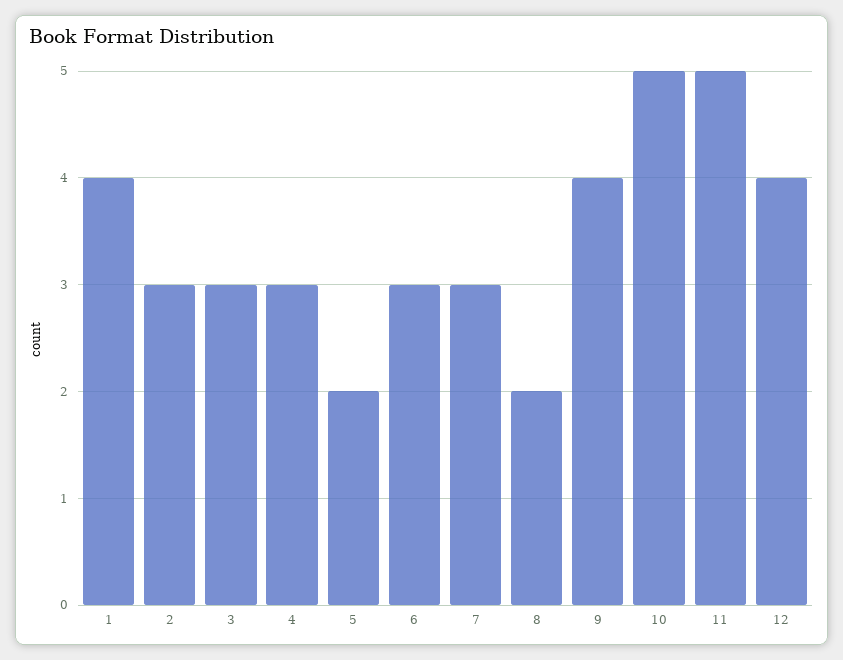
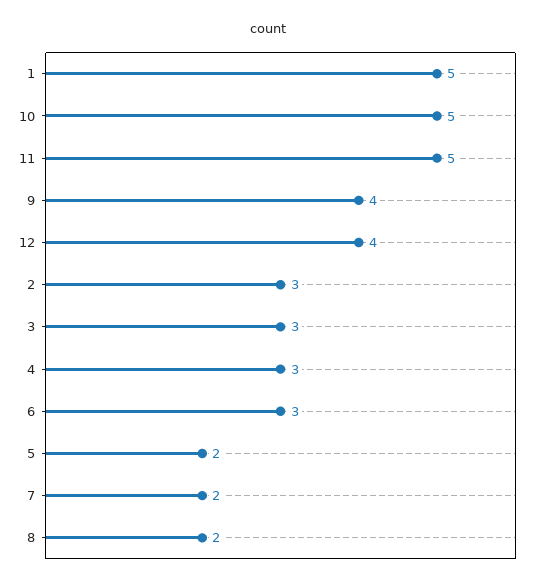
  {
-   "1": 4,
+   "1": 5,
    "2": 3,
    "3": 3,
    "4": 3,
    "5": 2,
    "6": 3,
-   "7": 3,
+   "7": 2,
    "8": 2,
    "9": 4,
    "10": 5,
    "11": 5,
    "12": 4
  }

